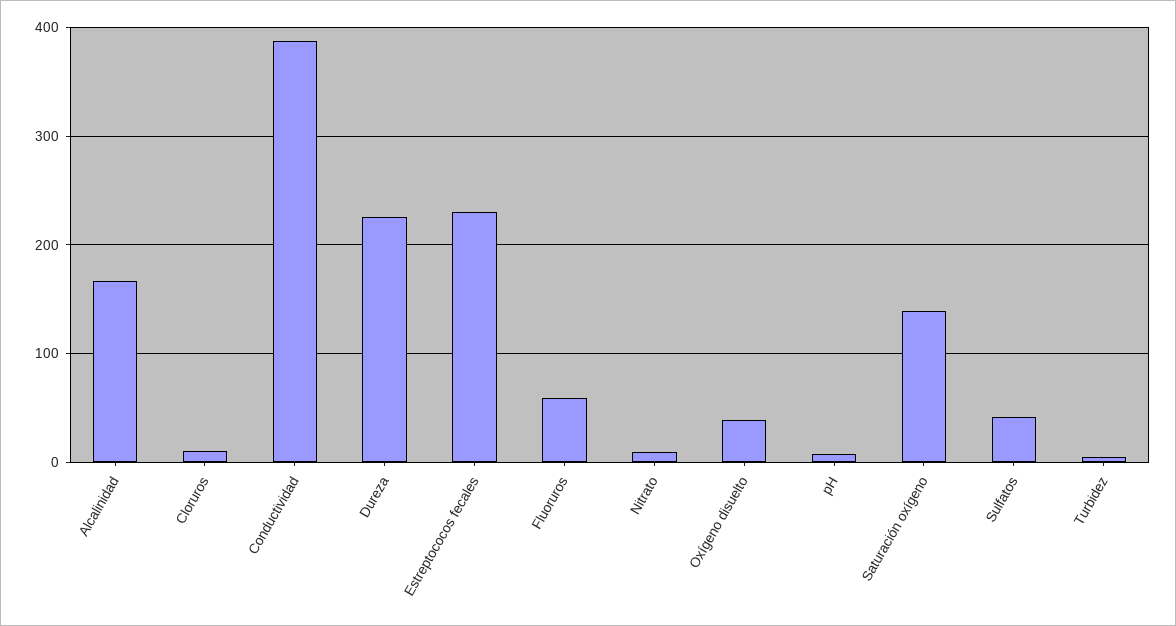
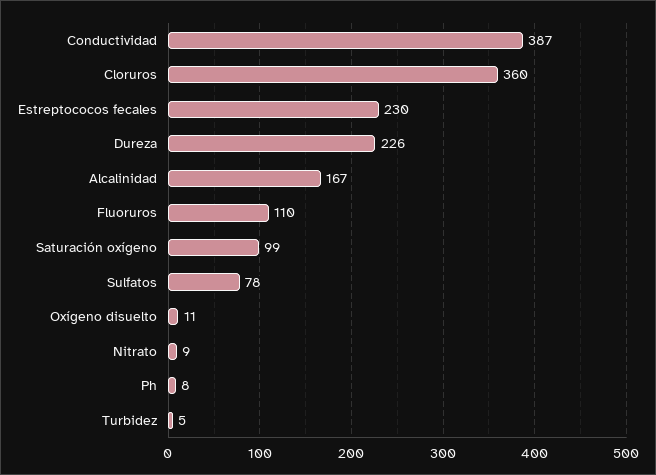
  {
    "Alcalinidad": 167,
-   "Cloruros": 10,
+   "Cloruros": 360,
    "Conductividad": 387,
    "Dureza": 226,
    "Estreptococos fecales": 230,
-   "Fluoruros": 60,
+   "Fluoruros": 110,
    "Nitrato": 9,
-   "Oxígeno disuelto": 40,
+   "Oxígeno disuelto": 11,
    "pH": 8,
-   "Saturación oxígeno": 140,
+   "Saturación oxígeno": 99,
-   "Sulfatos": 40,
+   "Sulfatos": 78,
    "Turbidez": 5
  }

